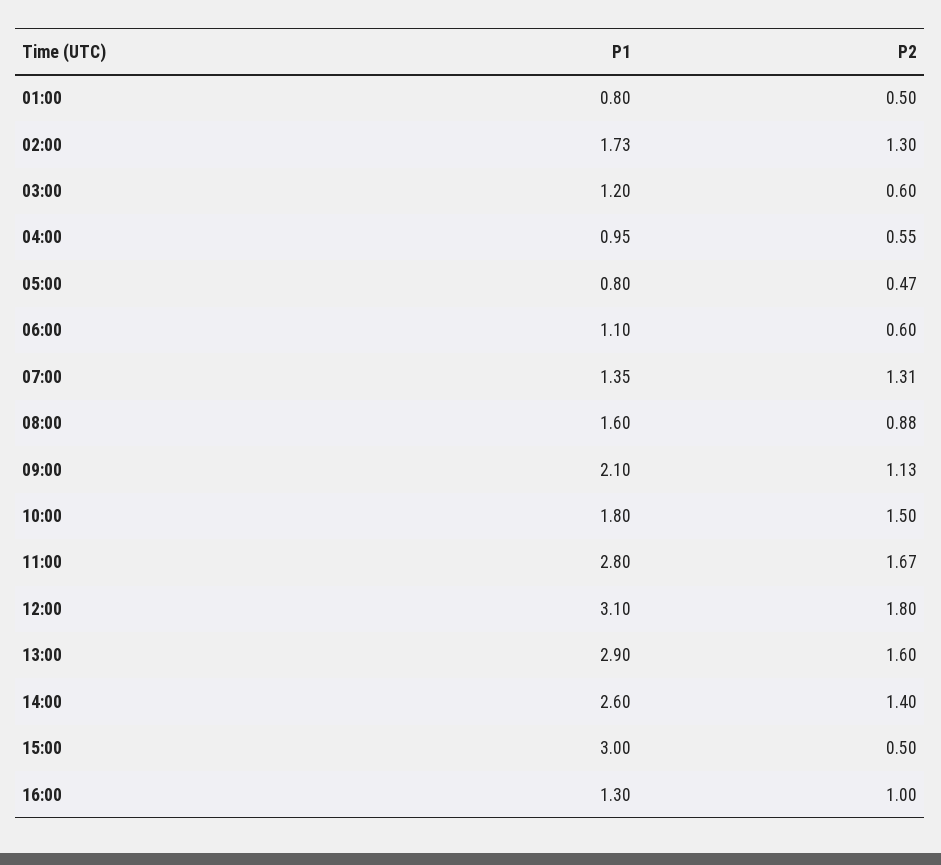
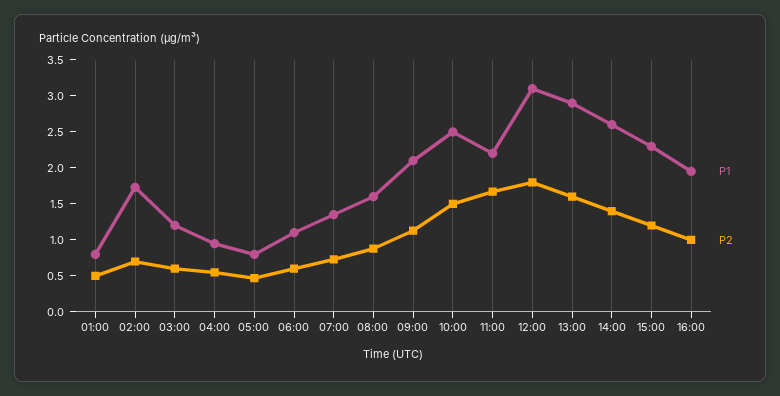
  {
    "P1": {
      "01:00": 0.8,
      "02:00": 1.73,
      "03:00": 1.2,
      "04:00": 0.95,
      "05:00": 0.8,
      "06:00": 1.1,
      "07:00": 1.35,
      "08:00": 1.6,
      "09:00": 2.1,
-     "10:00": 1.8,
+     "10:00": 2.5,
-     "11:00": 2.8,
+     "11:00": 2.25,
      "12:00": 3.1,
      "13:00": 2.9,
      "14:00": 2.6,
-     "15:00": 3,
+     "15:00": 2.25,
-     "16:00": 1.3
+     "16:00": 2
    },
    "P2": {
      "01:00": 0.5,
-     "02:00": 1.3,
+     "02:00": 0.75,
      "03:00": 0.6,
      "04:00": 0.55,
      "05:00": 0.47,
      "06:00": 0.6,
-     "07:00": 1.31,
+     "07:00": 0.75,
      "08:00": 0.88,
      "09:00": 1.13,
      "10:00": 1.5,
      "11:00": 1.67,
      "12:00": 1.8,
      "13:00": 1.6,
      "14:00": 1.4,
-     "15:00": 0.5,
+     "15:00": 1.25,
      "16:00": 1
    }
  }

